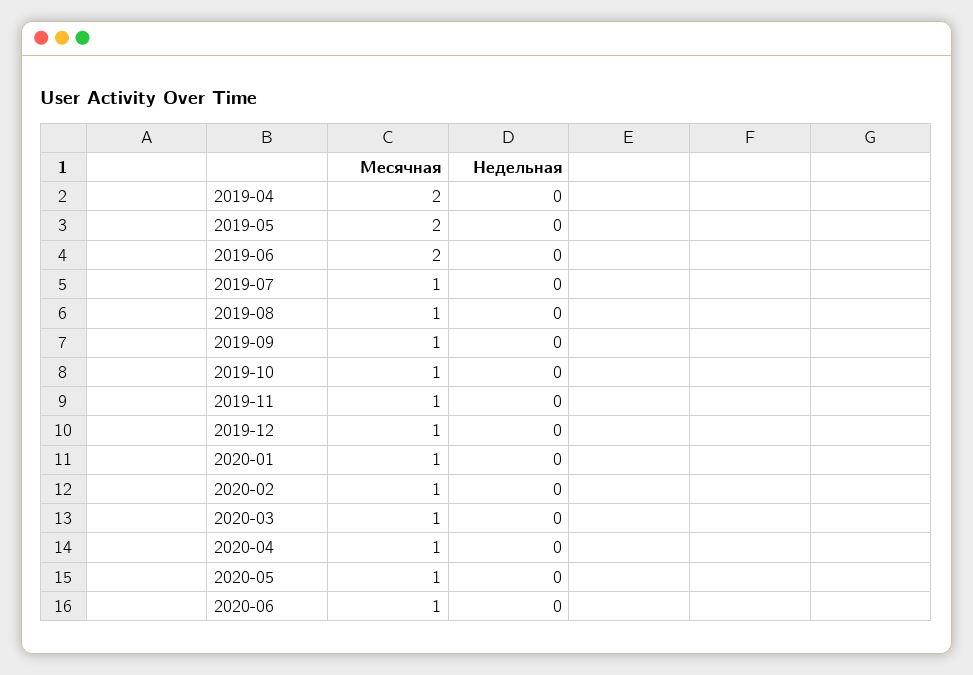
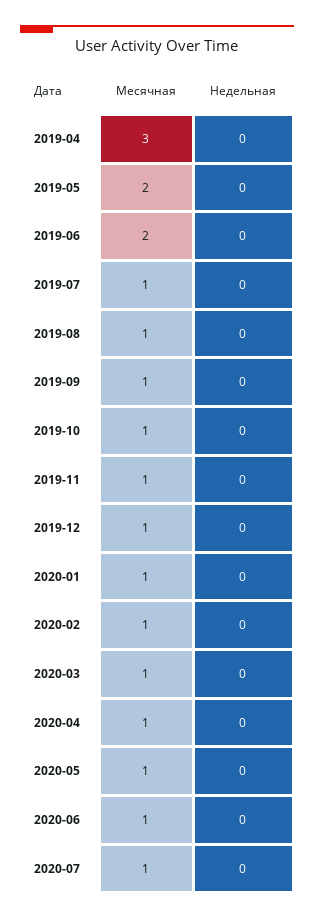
  {
    "Месячная": {
-     "2019-04": 2,
+     "2019-04": 3,
      "2019-05": 2,
      "2019-06": 2,
      "2019-07": 1,
      "2019-08": 1,
      "2019-09": 1,
      "2019-10": 1,
      "2019-11": 1,
      "2019-12": 1,
      "2020-01": 1,
      "2020-02": 1,
      "2020-03": 1,
      "2020-04": 1,
      "2020-05": 1,
-     "2020-06": 1
+     "2020-06": 1,
+     "2020-07": 1
    },
    "Недельная": {
      "2019-04": 0,
      "2019-05": 0,
      "2019-06": 0,
      "2019-07": 0,
      "2019-08": 0,
      "2019-09": 0,
      "2019-10": 0,
      "2019-11": 0,
      "2019-12": 0,
      "2020-01": 0,
      "2020-02": 0,
      "2020-03": 0,
      "2020-04": 0,
      "2020-05": 0,
-     "2020-06": 0
+     "2020-06": 0,
+     "2020-07": 0
    }
  }

